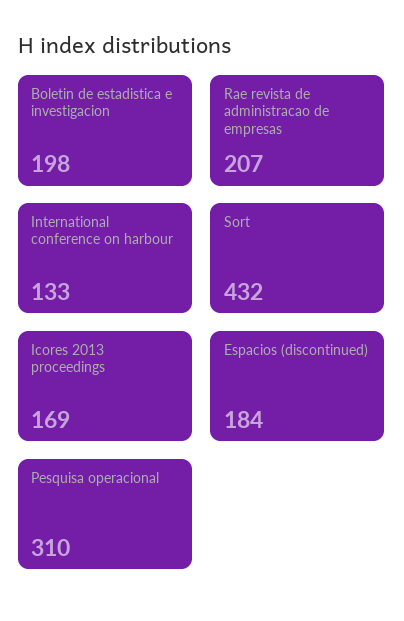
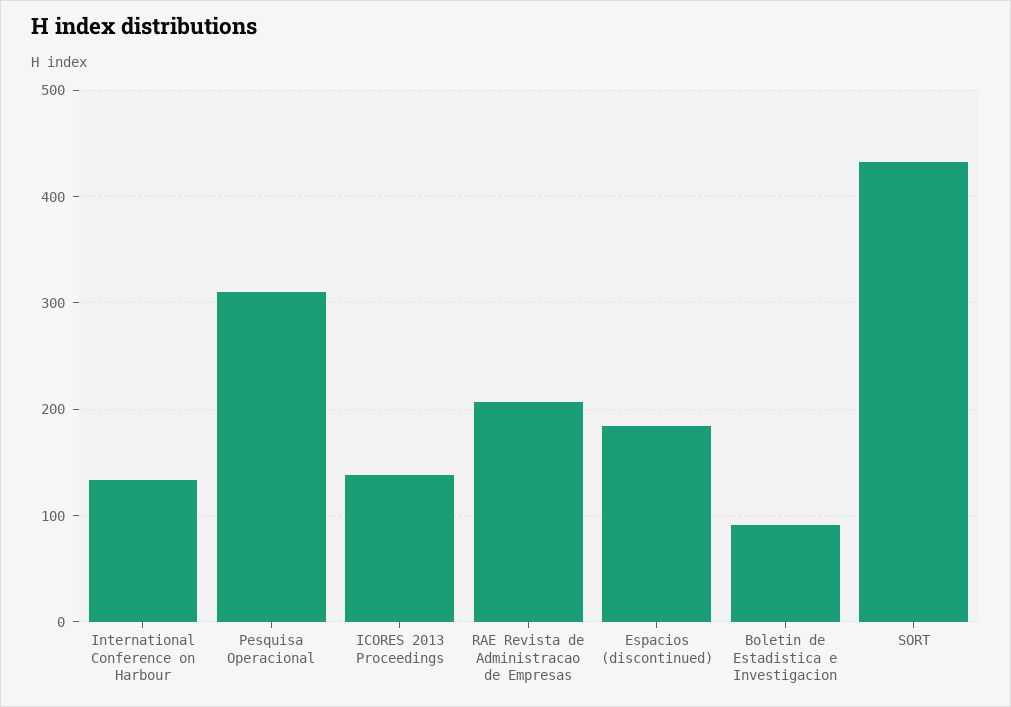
  {
-   "Boletin de estadistica e investigacion": 198,
+   "Boletin de estadistica e investigacion": 90,
    "Rae revista de administracao de empresas": 207,
    "International conference on harbour": 133,
    "Sort": 432,
-   "Icores 2013 proceedings": 169,
+   "Icores 2013 proceedings": 140,
    "Espacios (discontinued)": 184,
    "Pesquisa operacional": 310
  }

